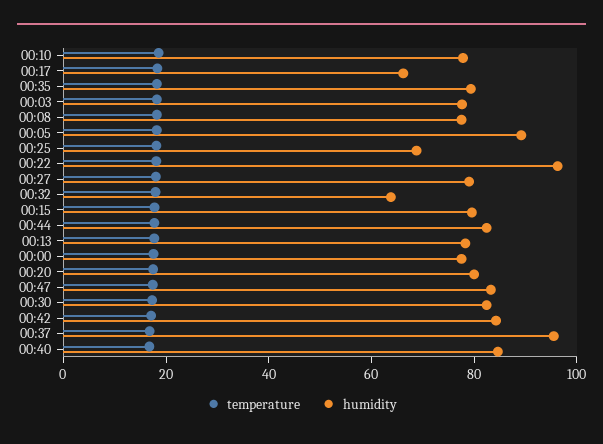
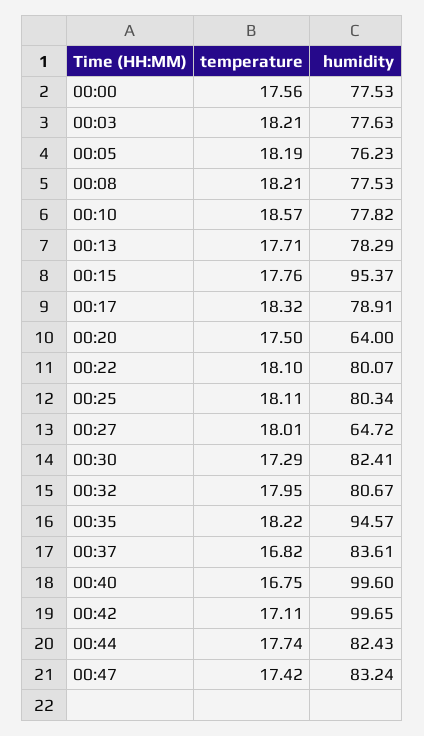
  {
    "temperature": {
      "00:10": 18.57,
      "00:17": 18.32,
      "00:35": 18.22,
      "00:03": 18.21,
      "00:08": 18.21,
      "00:05": 18.19,
      "00:25": 18.11,
      "00:22": 18.1,
      "00:27": 18.01,
      "00:32": 17.95,
      "00:15": 17.76,
      "00:44": 17.74,
      "00:13": 17.71,
      "00:00": 17.56,
      "00:20": 17.5,
      "00:47": 17.42,
      "00:30": 17.29,
      "00:42": 17.11,
      "00:37": 16.82,
      "00:40": 16.75
    },
    "humidity": {
      "00:10": 77.82,
-     "00:17": 65,
+     "00:17": 78.91,
-     "00:35": 80,
+     "00:35": 94.57,
      "00:03": 77.63,
      "00:08": 77.53,
-     "00:05": 90,
+     "00:05": 76.23,
-     "00:25": 70,
+     "00:25": 80.34,
-     "00:22": 95,
+     "00:22": 80.07,
-     "00:27": 80,
+     "00:27": 64.72,
-     "00:32": 65,
+     "00:32": 80.67,
-     "00:15": 80,
+     "00:15": 95.37,
      "00:44": 82.43,
      "00:13": 78.29,
      "00:00": 77.53,
-     "00:20": 80,
+     "00:20": 64,
      "00:47": 83.24,
      "00:30": 82.41,
-     "00:42": 85,
+     "00:42": 99.65,
-     "00:37": 95,
+     "00:37": 83.61,
-     "00:40": 85
+     "00:40": 99.6
    }
  }

